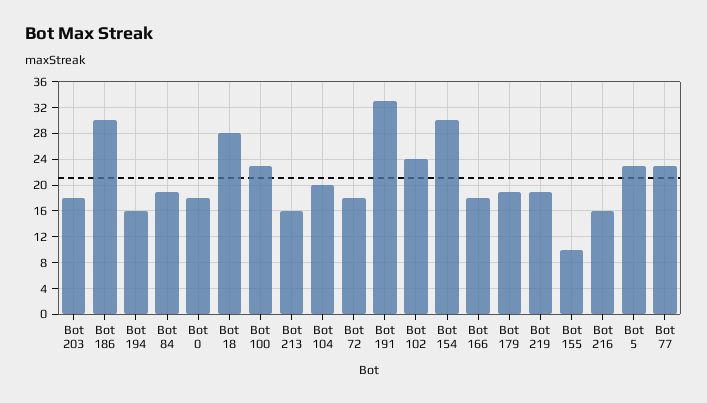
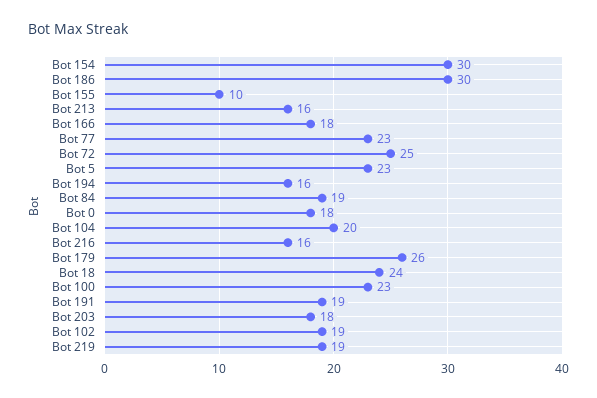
  {
    "Bot 203": 18,
    "Bot 186": 30,
    "Bot 194": 16,
    "Bot 84": 19,
    "Bot 0": 18,
-   "Bot 18": 28,
+   "Bot 18": 24,
    "Bot 100": 23,
    "Bot 213": 16,
    "Bot 104": 20,
-   "Bot 72": 18,
+   "Bot 72": 25,
-   "Bot 191": 33,
+   "Bot 191": 19,
-   "Bot 102": 24,
+   "Bot 102": 19,
    "Bot 154": 30,
    "Bot 166": 18,
-   "Bot 179": 19,
+   "Bot 179": 26,
    "Bot 219": 19,
    "Bot 155": 10,
    "Bot 216": 16,
    "Bot 5": 23,
    "Bot 77": 23
  }

